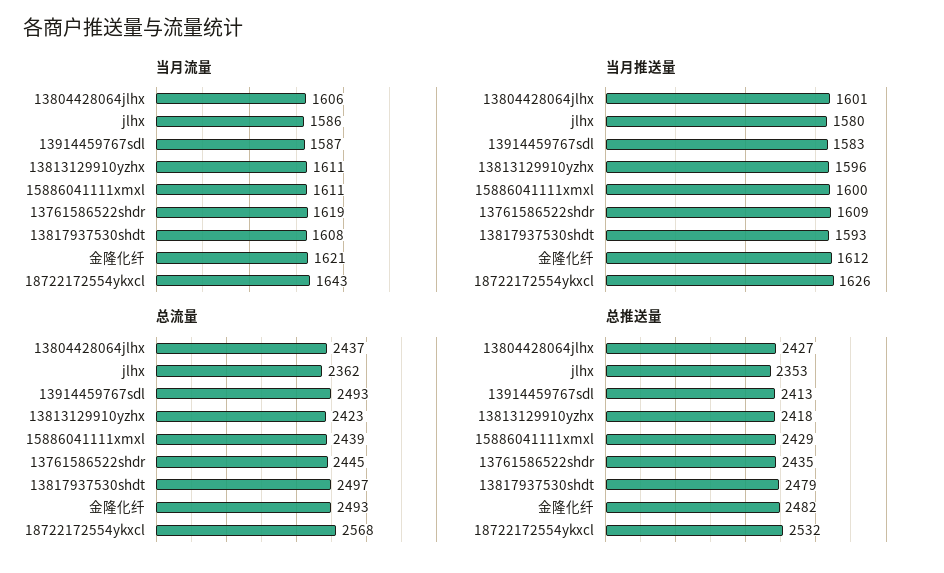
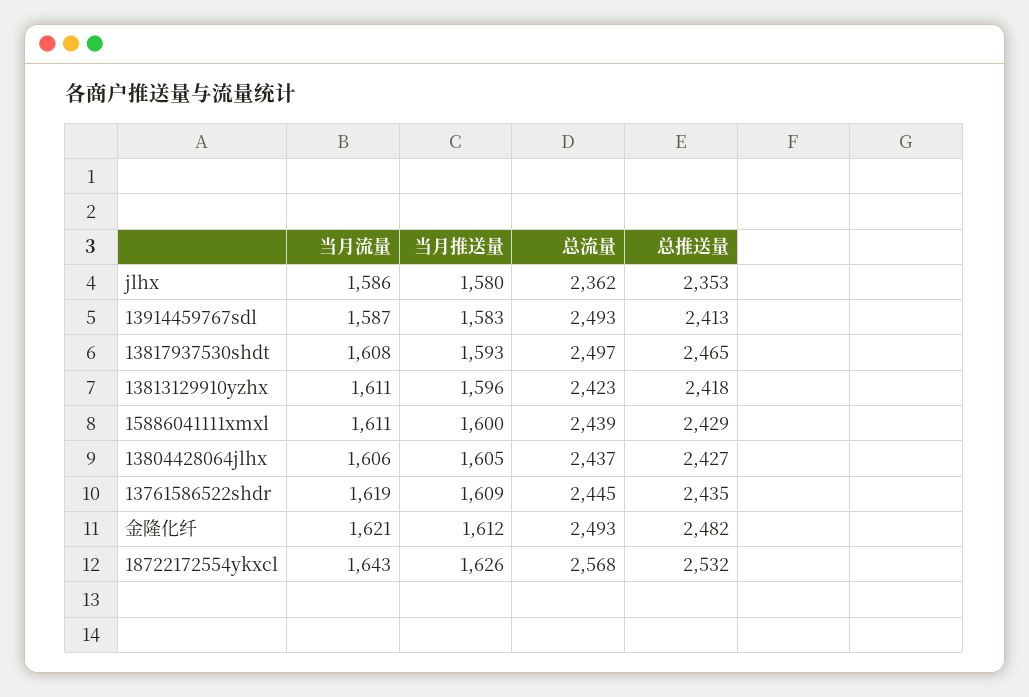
  {
    "当月流量": {
      "13804428064jlhx": 1606,
      "jlhx": 1586,
      "13914459767sdl": 1587,
      "13813129910yzhx": 1611,
      "15886041111xmxl": 1611,
      "13761586522shdr": 1619,
      "13817937530shdt": 1608,
      "金隆化纤": 1621,
      "18722172554ykxcl": 1643
    },
    "当月推送量": {
-     "13804428064jlhx": 1601,
+     "13804428064jlhx": 1605,
      "jlhx": 1580,
      "13914459767sdl": 1583,
      "13813129910yzhx": 1596,
      "15886041111xmxl": 1600,
      "13761586522shdr": 1609,
      "13817937530shdt": 1593,
      "金隆化纤": 1612,
      "18722172554ykxcl": 1626
    },
    "总流量": {
      "13804428064jlhx": 2437,
      "jlhx": 2362,
      "13914459767sdl": 2493,
      "13813129910yzhx": 2423,
      "15886041111xmxl": 2439,
      "13761586522shdr": 2445,
      "13817937530shdt": 2497,
      "金隆化纤": 2493,
      "18722172554ykxcl": 2568
    },
    "总推送量": {
      "13804428064jlhx": 2427,
      "jlhx": 2353,
      "13914459767sdl": 2413,
      "13813129910yzhx": 2418,
      "15886041111xmxl": 2429,
      "13761586522shdr": 2435,
-     "13817937530shdt": 2479,
+     "13817937530shdt": 2465,
      "金隆化纤": 2482,
      "18722172554ykxcl": 2532
    }
  }

